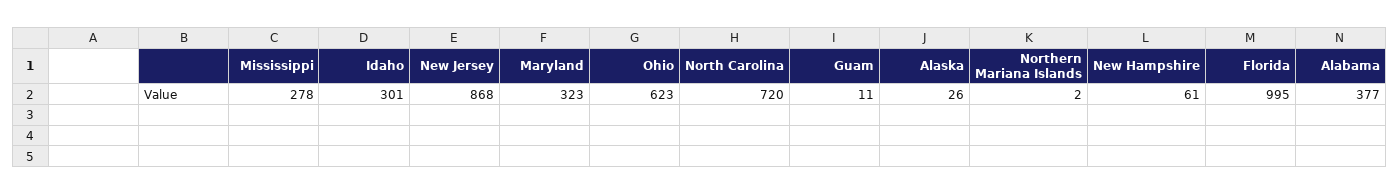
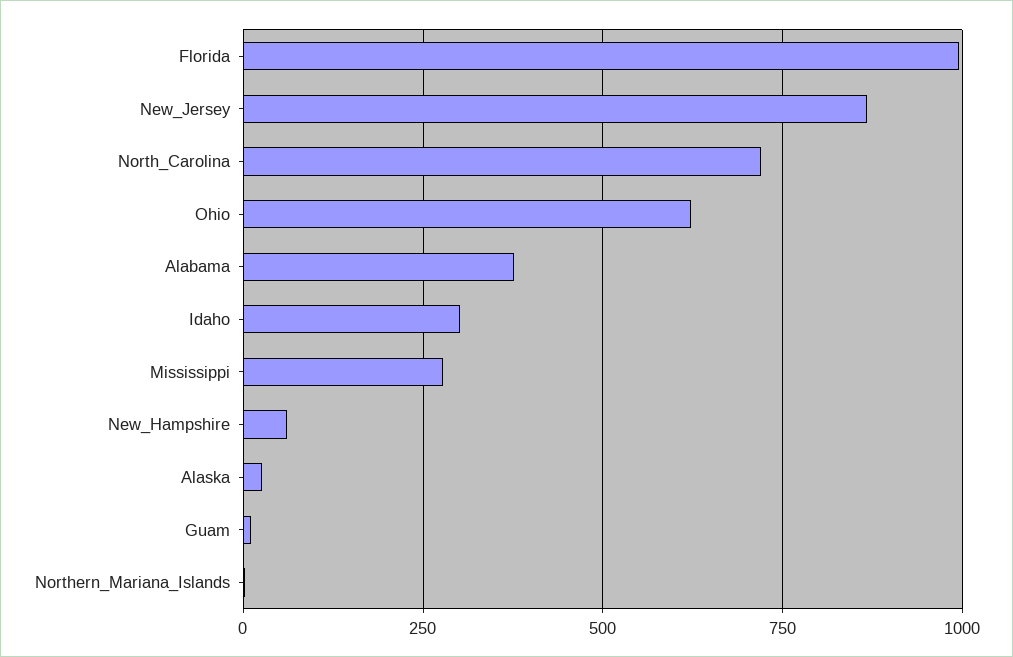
  {
    "Mississippi": 278,
    "Idaho": 301,
    "New Jersey": 868,
-   "Maryland": 323,
    "Ohio": 623,
    "North Carolina": 720,
    "Guam": 11,
    "Alaska": 26,
    "Northern Mariana Islands": 2,
    "New Hampshire": 61,
    "Florida": 995,
    "Alabama": 377
  }

